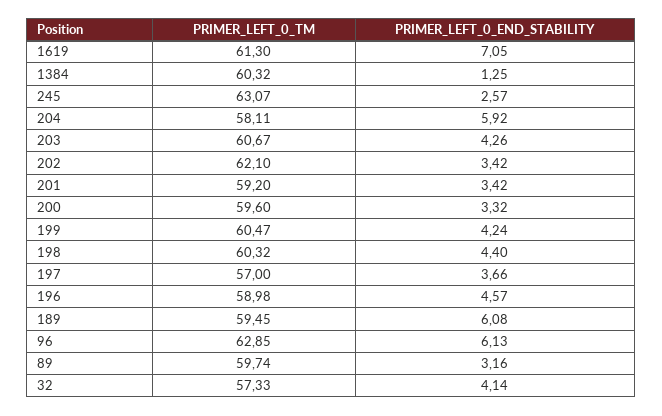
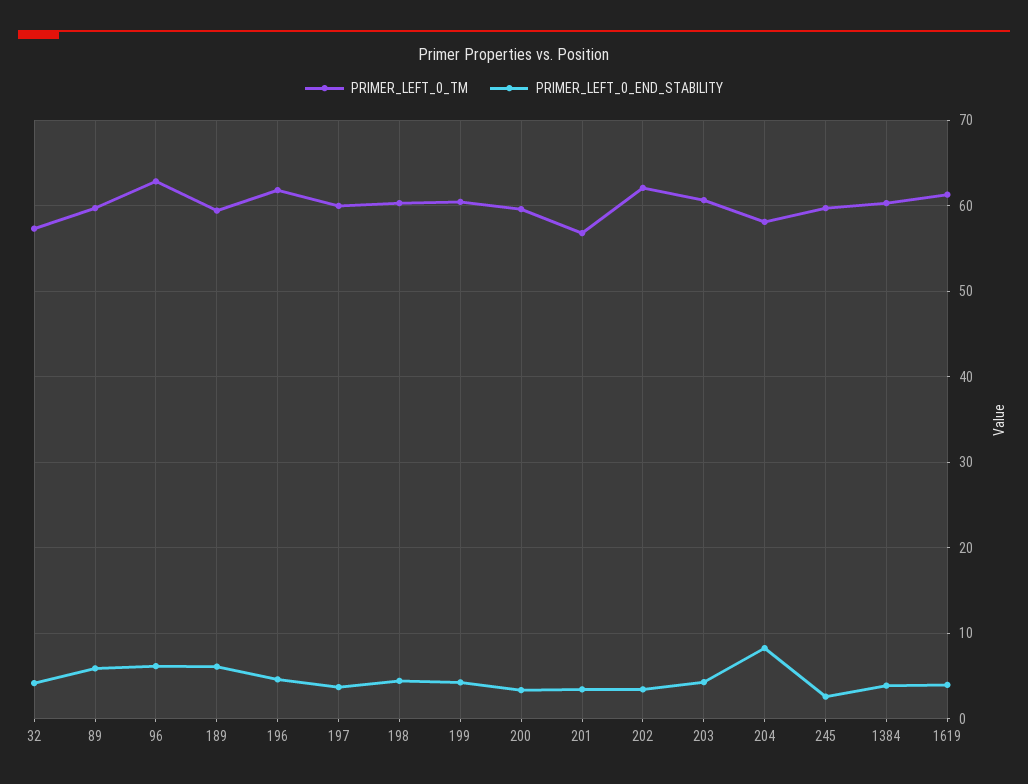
  {
    "PRIMER_LEFT_0_TM": {
      "1619": 61.3,
      "1384": 60.32,
-     "245": 63.07,
+     "245": 60,
      "204": 58.11,
      "203": 60.67,
      "202": 62.1,
-     "201": 59.2,
+     "201": 57,
      "200": 59.6,
      "199": 60.47,
      "198": 60.32,
-     "197": 57,
+     "197": 60,
-     "196": 58.98,
+     "196": 62,
      "189": 59.45,
      "96": 62.85,
      "89": 59.74,
      "32": 57.33
    },
    "PRIMER_LEFT_0_END_STABILITY": {
-     "1619": 7.05,
+     "1619": 4,
-     "1384": 1.25,
+     "1384": 4,
      "245": 2.57,
-     "204": 5.92,
+     "204": 8,
      "203": 4.26,
      "202": 3.42,
      "201": 3.42,
      "200": 3.32,
      "199": 4.24,
      "198": 4.4,
      "197": 3.66,
      "196": 4.57,
      "189": 6.08,
      "96": 6.13,
-     "89": 3.16,
+     "89": 6,
      "32": 4.14
    }
  }

